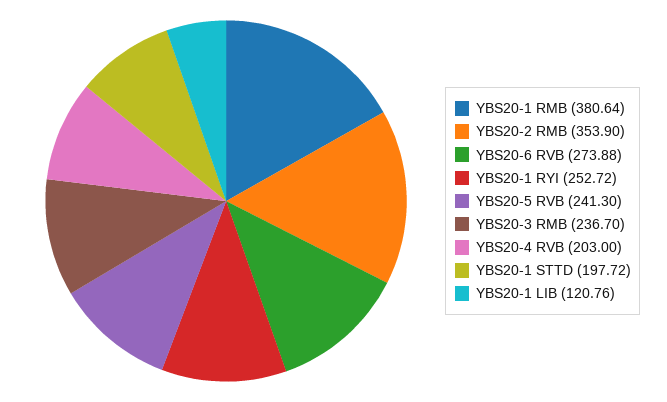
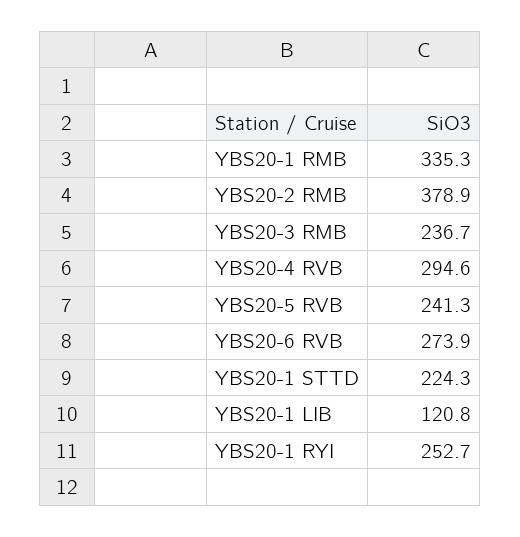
  {
-   "YBS20-1 RMB": 380.64,
+   "YBS20-1 RMB": 335.3,
-   "YBS20-2 RMB": 353.9,
+   "YBS20-2 RMB": 378.9,
    "YBS20-6 RVB": 273.88,
    "YBS20-1 RYI": 252.72,
    "YBS20-5 RVB": 241.3,
    "YBS20-3 RMB": 236.7,
-   "YBS20-4 RVB": 203,
+   "YBS20-4 RVB": 294.6,
-   "YBS20-1 STTD": 197.72,
+   "YBS20-1 STTD": 224.3,
    "YBS20-1 LIB": 120.76
  }

